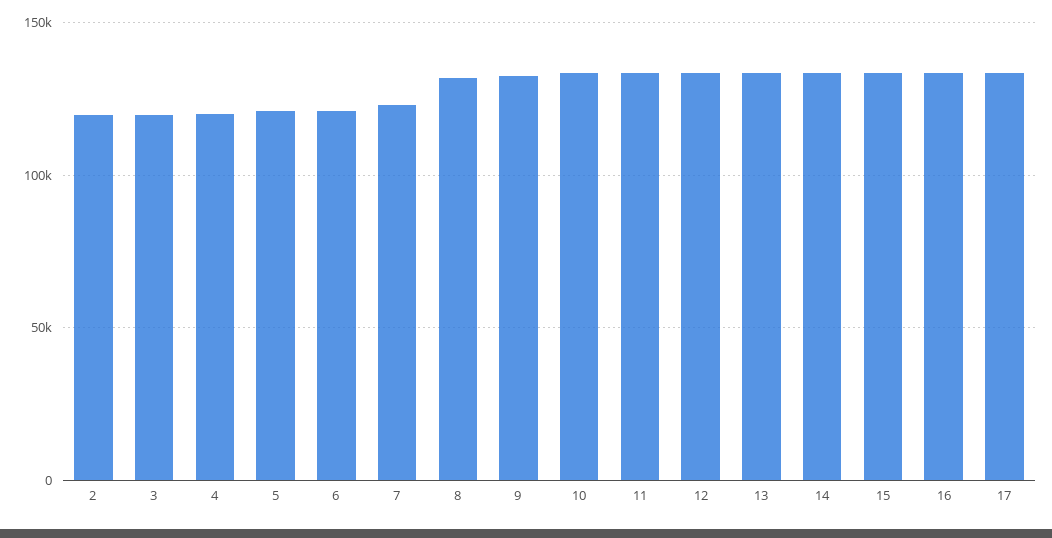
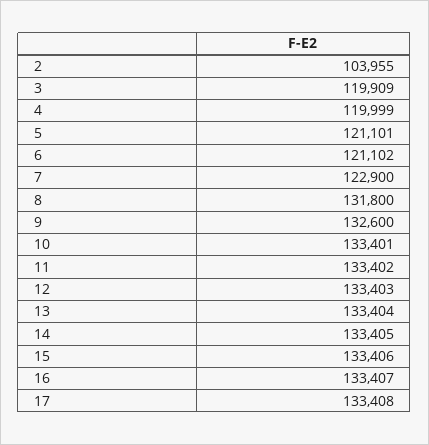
  {
-   "2": 120000,
+   "2": 103955,
    "3": 119909,
    "4": 119999,
    "5": 121101,
    "6": 121102,
    "7": 122900,
    "8": 131800,
    "9": 132600,
    "10": 133401,
    "11": 133402,
    "12": 133403,
    "13": 133404,
    "14": 133405,
    "15": 133406,
    "16": 133407,
    "17": 133408
  }

